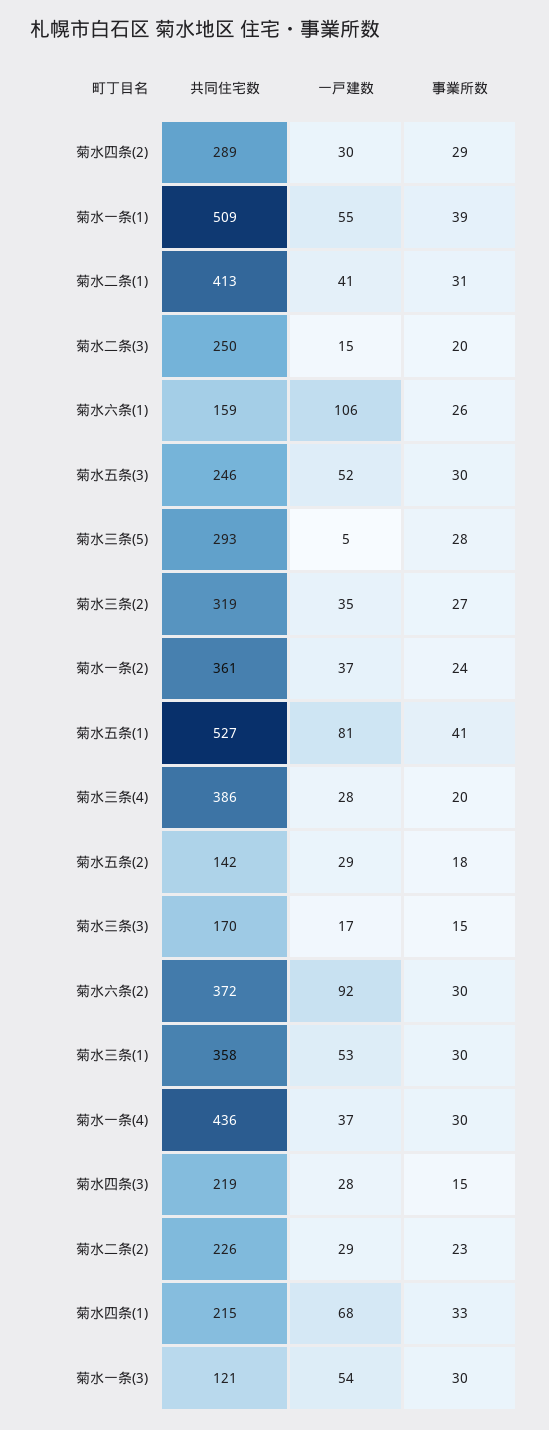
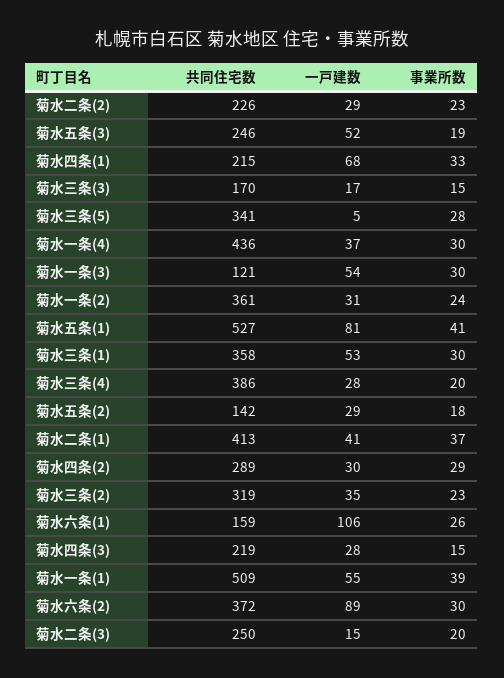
  {
    "共同住宅数": {
      "菊水四条(2)": 289,
      "菊水一条(1)": 509,
      "菊水二条(1)": 413,
      "菊水二条(3)": 250,
      "菊水六条(1)": 159,
      "菊水五条(3)": 246,
-     "菊水三条(5)": 293,
+     "菊水三条(5)": 341,
      "菊水三条(2)": 319,
      "菊水一条(2)": 361,
      "菊水五条(1)": 527,
      "菊水三条(4)": 386,
      "菊水五条(2)": 142,
      "菊水三条(3)": 170,
      "菊水六条(2)": 372,
      "菊水三条(1)": 358,
      "菊水一条(4)": 436,
      "菊水四条(3)": 219,
      "菊水二条(2)": 226,
      "菊水四条(1)": 215,
      "菊水一条(3)": 121
    },
    "一戸建数": {
      "菊水四条(2)": 30,
      "菊水一条(1)": 55,
      "菊水二条(1)": 41,
      "菊水二条(3)": 15,
      "菊水六条(1)": 106,
      "菊水五条(3)": 52,
      "菊水三条(5)": 5,
      "菊水三条(2)": 35,
-     "菊水一条(2)": 37,
+     "菊水一条(2)": 31,
      "菊水五条(1)": 81,
      "菊水三条(4)": 28,
      "菊水五条(2)": 29,
      "菊水三条(3)": 17,
-     "菊水六条(2)": 92,
+     "菊水六条(2)": 89,
      "菊水三条(1)": 53,
      "菊水一条(4)": 37,
      "菊水四条(3)": 28,
      "菊水二条(2)": 29,
      "菊水四条(1)": 68,
      "菊水一条(3)": 54
    },
    "事業所数": {
      "菊水四条(2)": 29,
      "菊水一条(1)": 39,
-     "菊水二条(1)": 31,
+     "菊水二条(1)": 37,
      "菊水二条(3)": 20,
      "菊水六条(1)": 26,
-     "菊水五条(3)": 30,
+     "菊水五条(3)": 19,
      "菊水三条(5)": 28,
-     "菊水三条(2)": 27,
+     "菊水三条(2)": 23,
      "菊水一条(2)": 24,
      "菊水五条(1)": 41,
      "菊水三条(4)": 20,
      "菊水五条(2)": 18,
      "菊水三条(3)": 15,
      "菊水六条(2)": 30,
      "菊水三条(1)": 30,
      "菊水一条(4)": 30,
      "菊水四条(3)": 15,
      "菊水二条(2)": 23,
      "菊水四条(1)": 33,
      "菊水一条(3)": 30
    }
  }

